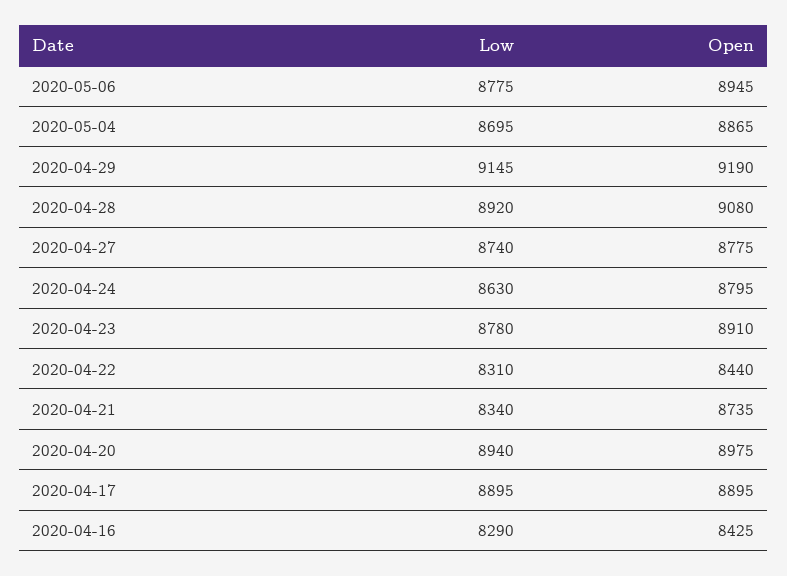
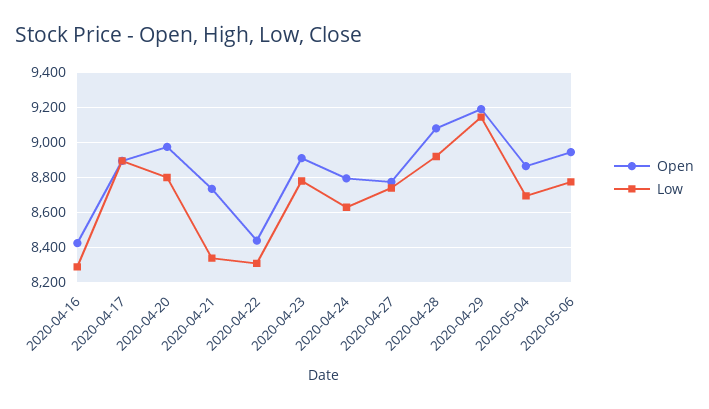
  {
    "Low": {
      "2020-05-06": 8775,
      "2020-05-04": 8695,
      "2020-04-29": 9145,
      "2020-04-28": 8920,
      "2020-04-27": 8740,
      "2020-04-24": 8630,
      "2020-04-23": 8780,
      "2020-04-22": 8310,
      "2020-04-21": 8340,
-     "2020-04-20": 8940,
+     "2020-04-20": 8800,
      "2020-04-17": 8895,
      "2020-04-16": 8290
    },
    "Open": {
      "2020-05-06": 8945,
      "2020-05-04": 8865,
      "2020-04-29": 9190,
      "2020-04-28": 9080,
      "2020-04-27": 8775,
      "2020-04-24": 8795,
      "2020-04-23": 8910,
      "2020-04-22": 8440,
      "2020-04-21": 8735,
      "2020-04-20": 8975,
      "2020-04-17": 8895,
      "2020-04-16": 8425
    }
  }

